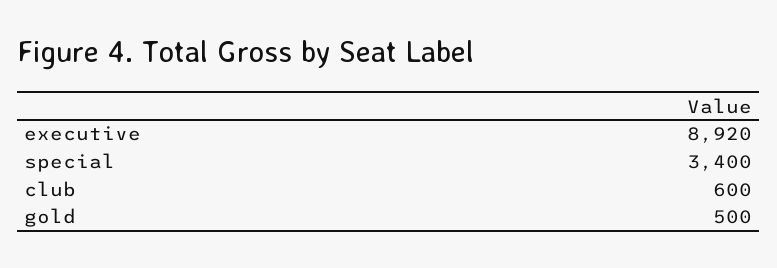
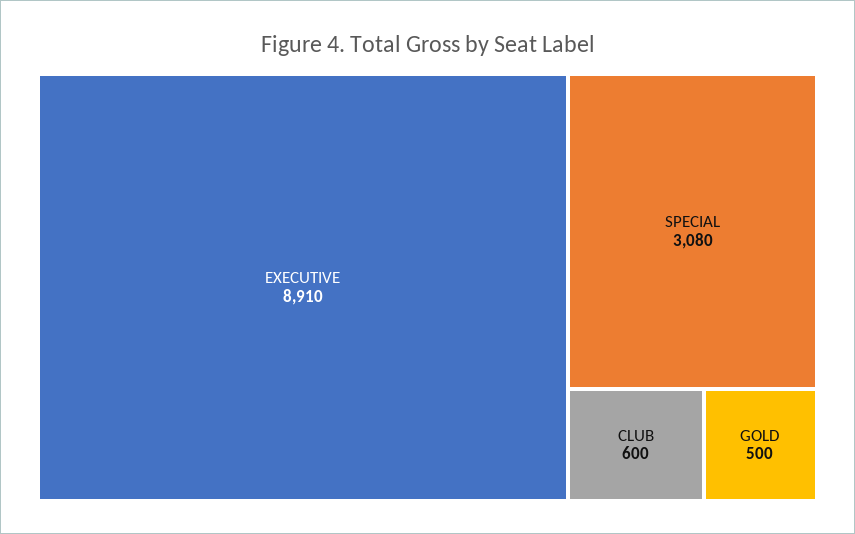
  {
-   "executive": 8920,
+   "executive": 8910,
-   "special": 3400,
+   "special": 3080,
    "club": 600,
    "gold": 500
  }

